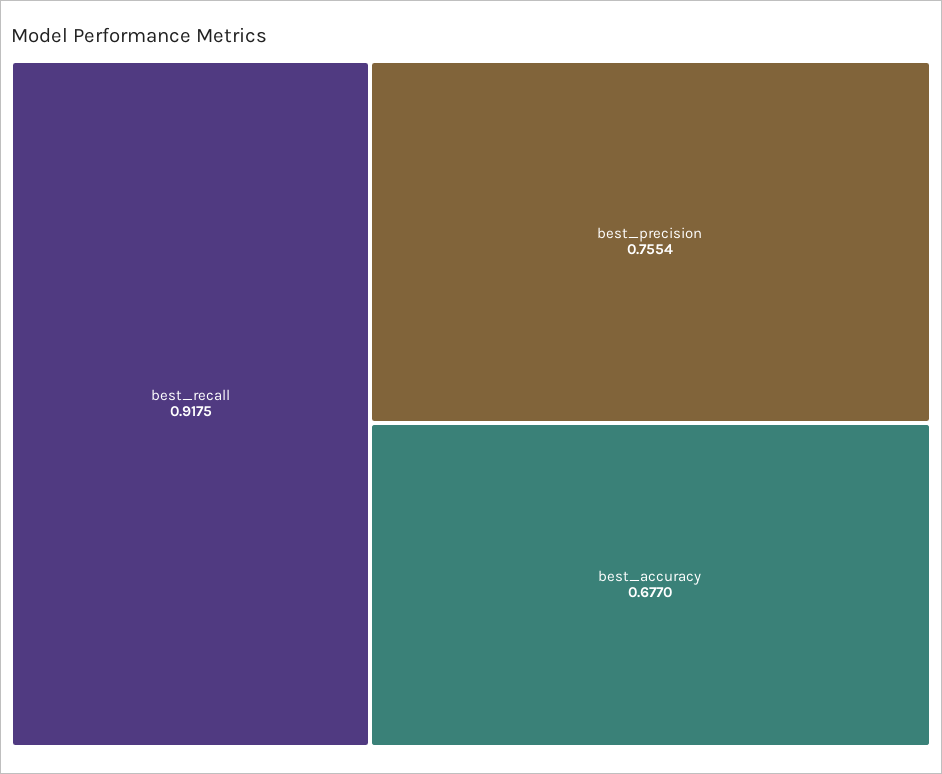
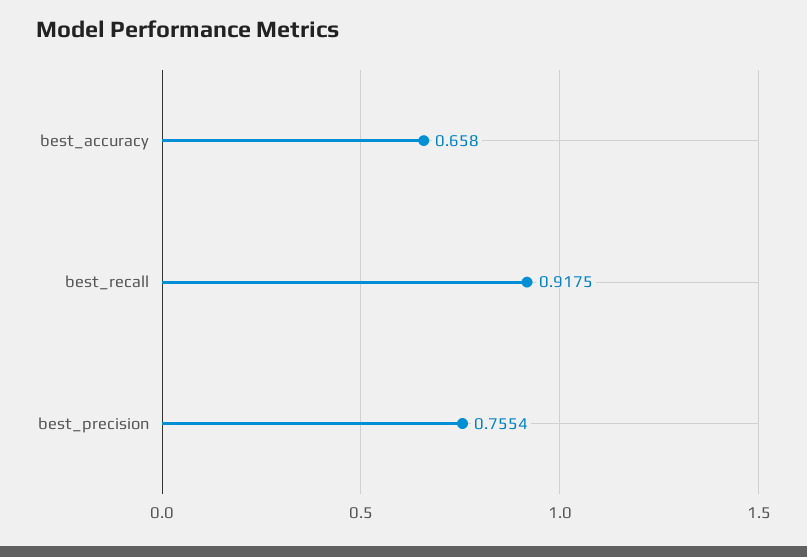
  {
    "best_recall": 0.9175,
    "best_precision": 0.7554,
-   "best_accuracy": 0.677
+   "best_accuracy": 0.658
  }

